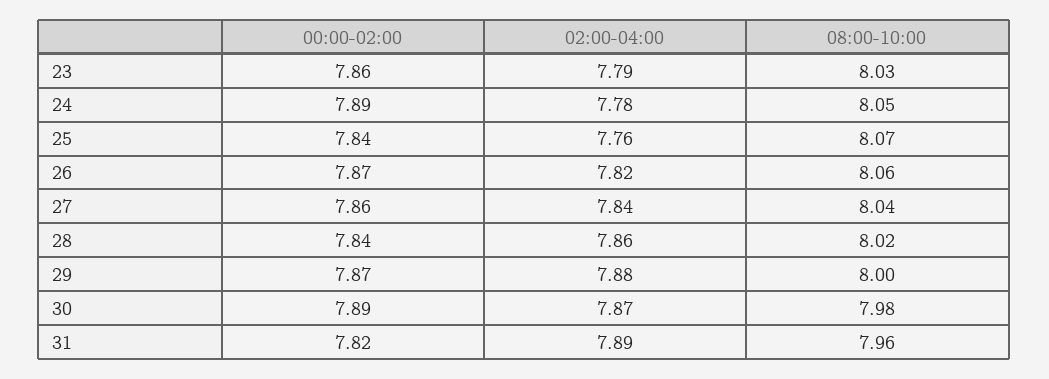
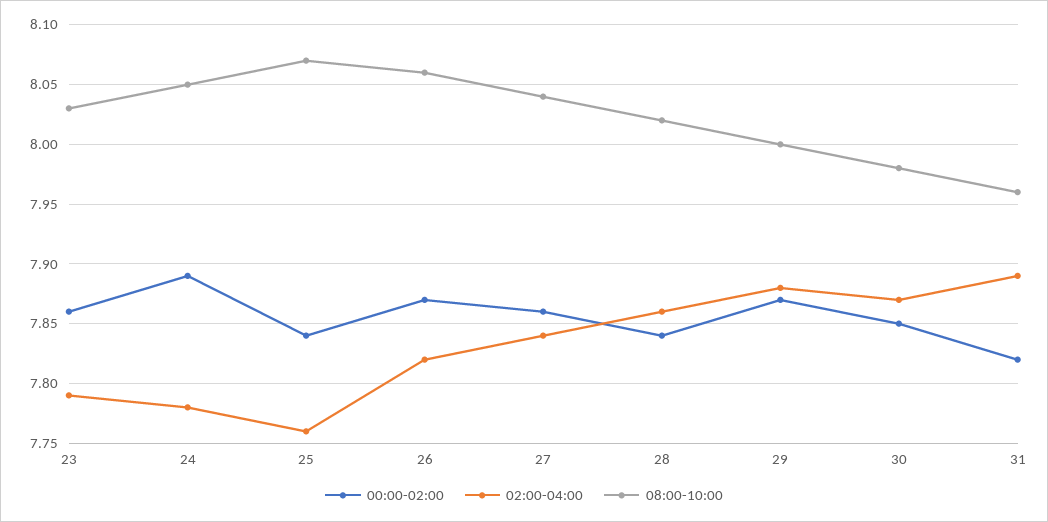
  {
    "00:00-02:00": {
      "23": 7.86,
      "24": 7.89,
      "25": 7.84,
      "26": 7.87,
      "27": 7.86,
      "28": 7.84,
      "29": 7.87,
-     "30": 7.89,
+     "30": 7.85,
      "31": 7.82
    },
    "02:00-04:00": {
      "23": 7.79,
      "24": 7.78,
      "25": 7.76,
      "26": 7.82,
      "27": 7.84,
      "28": 7.86,
      "29": 7.88,
      "30": 7.87,
      "31": 7.89
    },
    "08:00-10:00": {
      "23": 8.03,
      "24": 8.05,
      "25": 8.07,
      "26": 8.06,
      "27": 8.04,
      "28": 8.02,
      "29": 8,
      "30": 7.98,
      "31": 7.96
    }
  }

